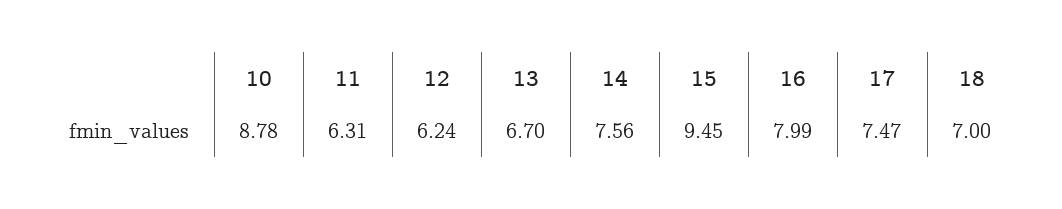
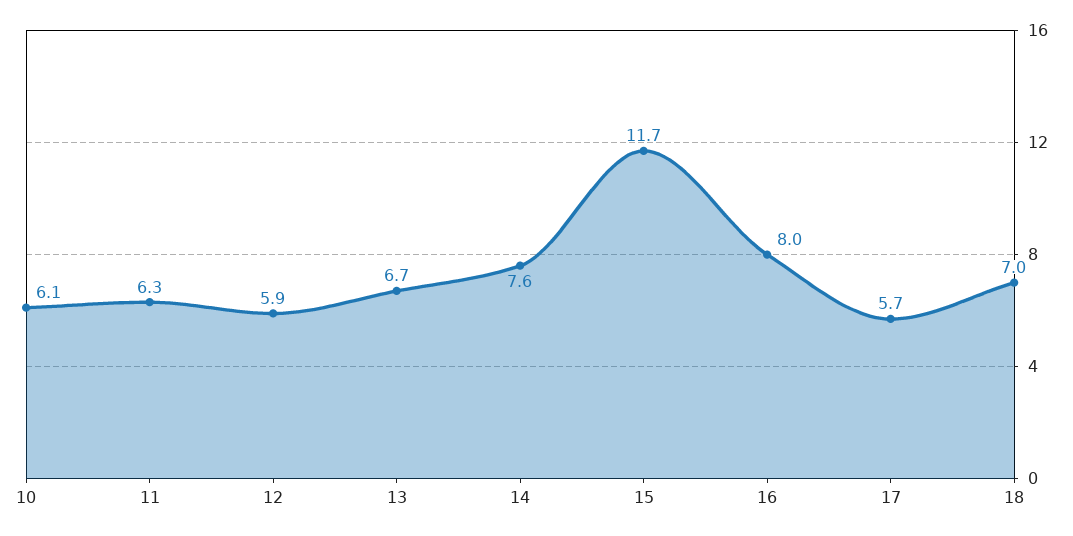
  {
-   "10": 8.78,
+   "10": 6.1,
    "11": 6.31,
-   "12": 6.24,
+   "12": 5.9,
    "13": 6.7,
    "14": 7.56,
-   "15": 9.45,
+   "15": 11.7,
    "16": 7.99,
-   "17": 7.47,
+   "17": 5.7,
    "18": 7
  }

